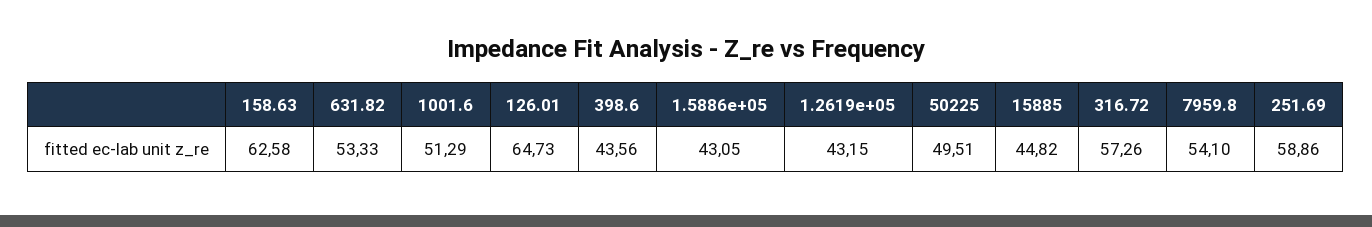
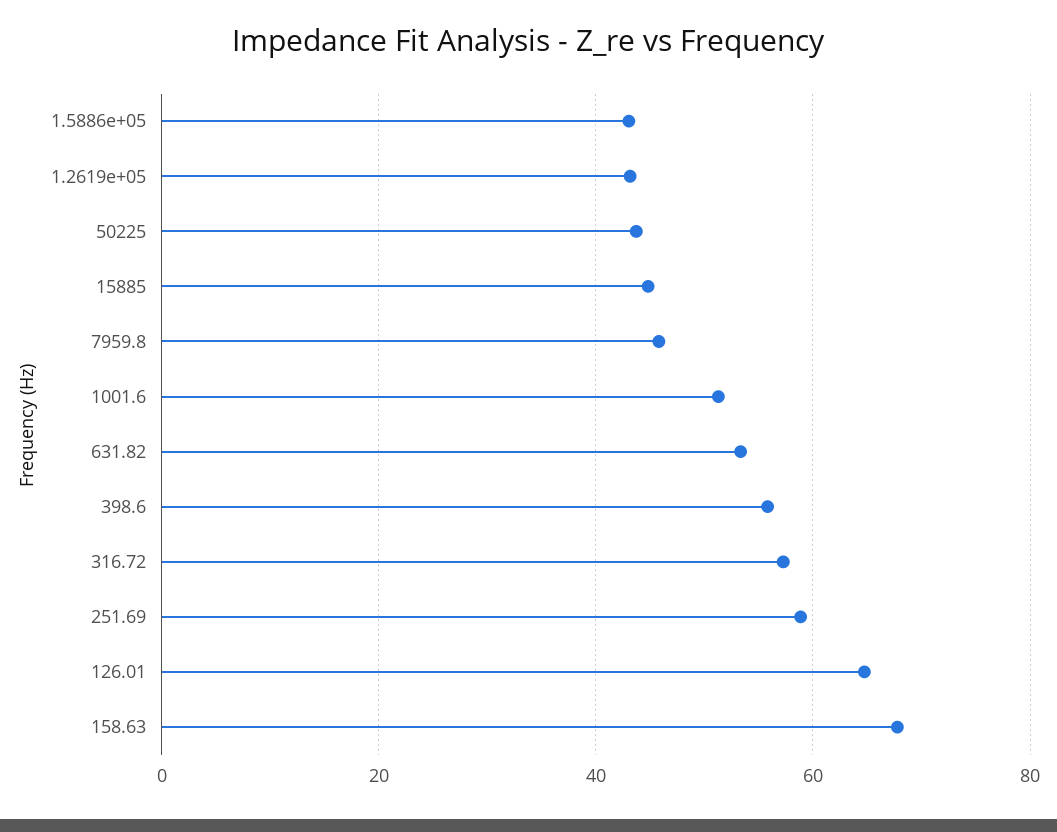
  {
-   "158.63": 62.58,
+   "158.63": 68,
    "631.82": 53.33,
    "1001.6": 51.29,
    "126.01": 64.73,
-   "398.6": 43.56,
+   "398.6": 56,
    "1.5886e+05": 43.05,
    "1.2619e+05": 43.15,
-   "50225": 49.51,
+   "50225": 44,
    "15885": 44.82,
    "316.72": 57.26,
-   "7959.8": 54.1,
+   "7959.8": 46,
    "251.69": 58.86
  }

